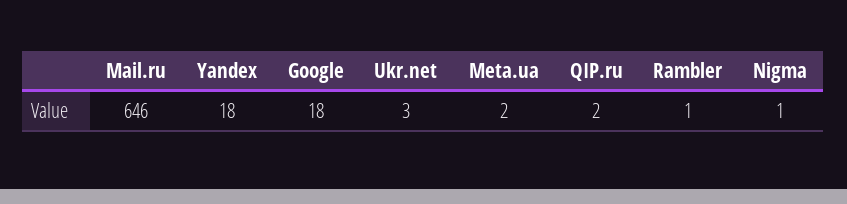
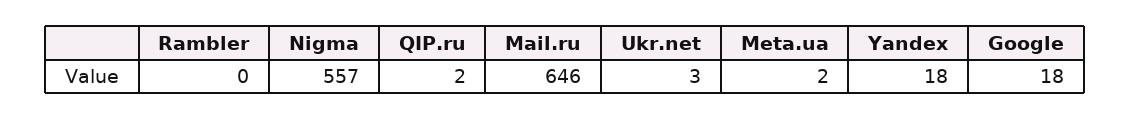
  {
    "Mail.ru": 646,
    "Yandex": 18,
    "Google": 18,
    "Ukr.net": 3,
    "Meta.ua": 2,
    "QIP.ru": 2,
-   "Rambler": 1,
+   "Rambler": 0,
-   "Nigma": 1
+   "Nigma": 557
  }

